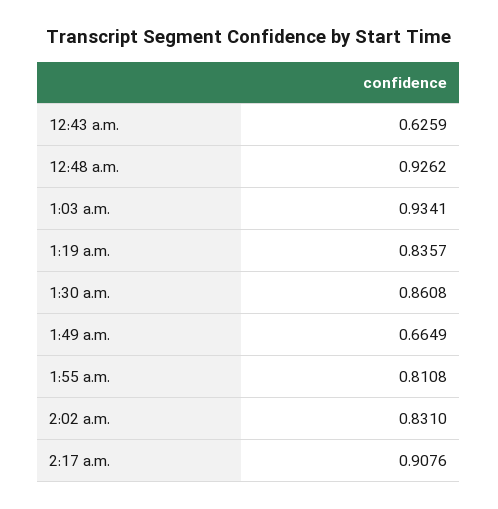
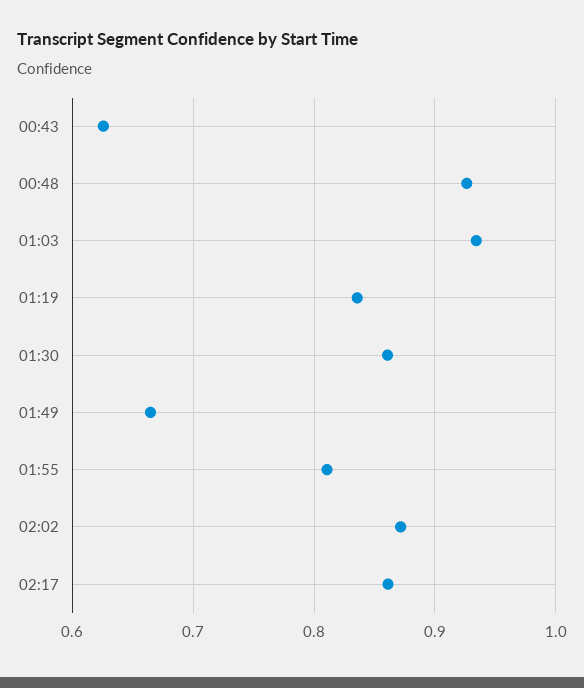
  {
    "12:43 a.m.": 0.6259,
    "12:48 a.m.": 0.9262,
    "1:03 a.m.": 0.9341,
    "1:19 a.m.": 0.8357,
    "1:30 a.m.": 0.8608,
    "1:49 a.m.": 0.6649,
    "1:55 a.m.": 0.8108,
-   "2:02 a.m.": 0.831,
+   "2:02 a.m.": 0.87,
-   "2:17 a.m.": 0.9076
+   "2:17 a.m.": 0.86
  }

